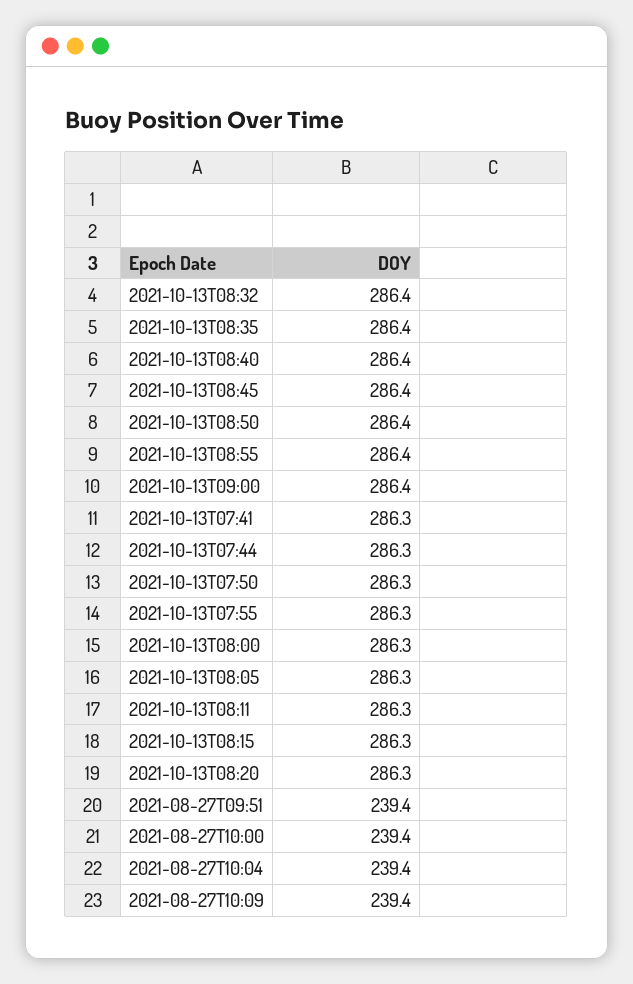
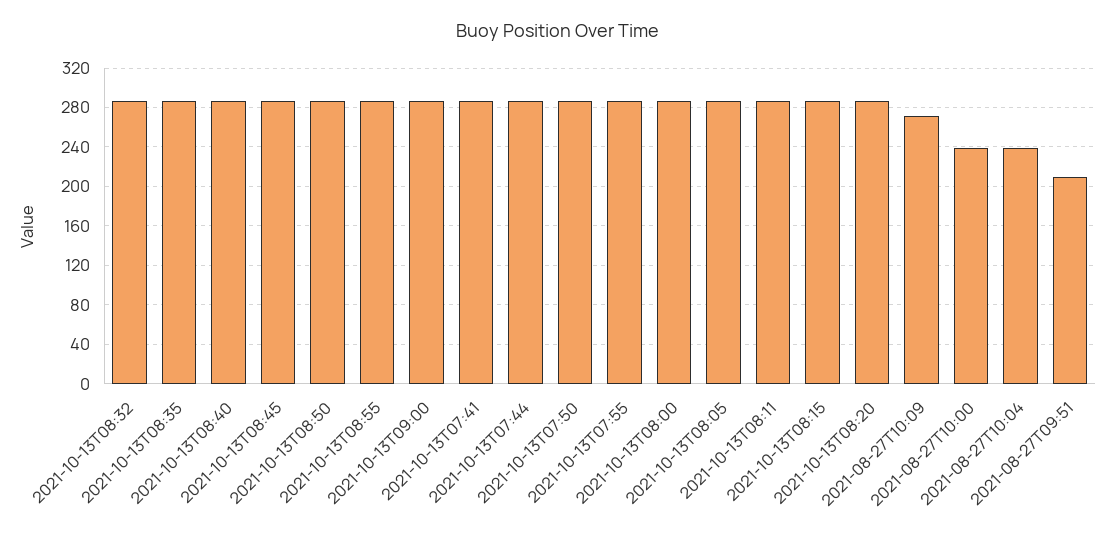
  {
    "2021-10-13T08:32": 286.4,
    "2021-10-13T08:35": 286.4,
    "2021-10-13T08:40": 286.4,
    "2021-10-13T08:45": 286.4,
    "2021-10-13T08:50": 286.4,
    "2021-10-13T08:55": 286.4,
    "2021-10-13T09:00": 286.4,
    "2021-10-13T07:41": 286.3,
    "2021-10-13T07:44": 286.3,
    "2021-10-13T07:50": 286.3,
    "2021-10-13T07:55": 286.3,
    "2021-10-13T08:00": 286.3,
    "2021-10-13T08:05": 286.3,
    "2021-10-13T08:11": 286.3,
    "2021-10-13T08:15": 286.3,
    "2021-10-13T08:20": 286.3,
-   "2021-08-27T09:51": 239.4,
+   "2021-08-27T09:51": 210,
    "2021-08-27T10:00": 239.4,
    "2021-08-27T10:04": 239.4,
-   "2021-08-27T10:09": 239.4
+   "2021-08-27T10:09": 270
  }

